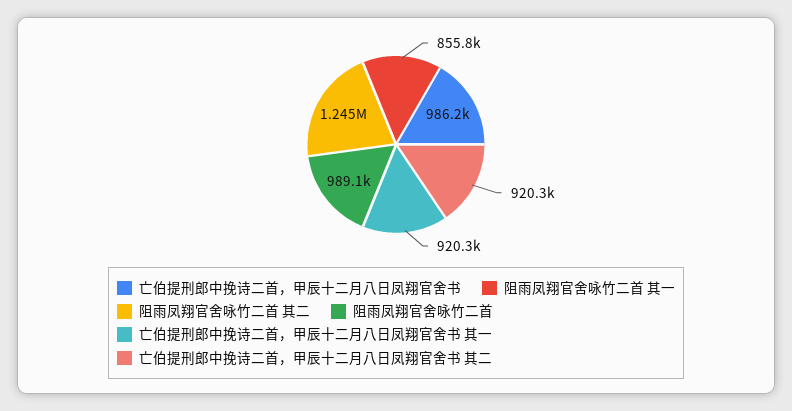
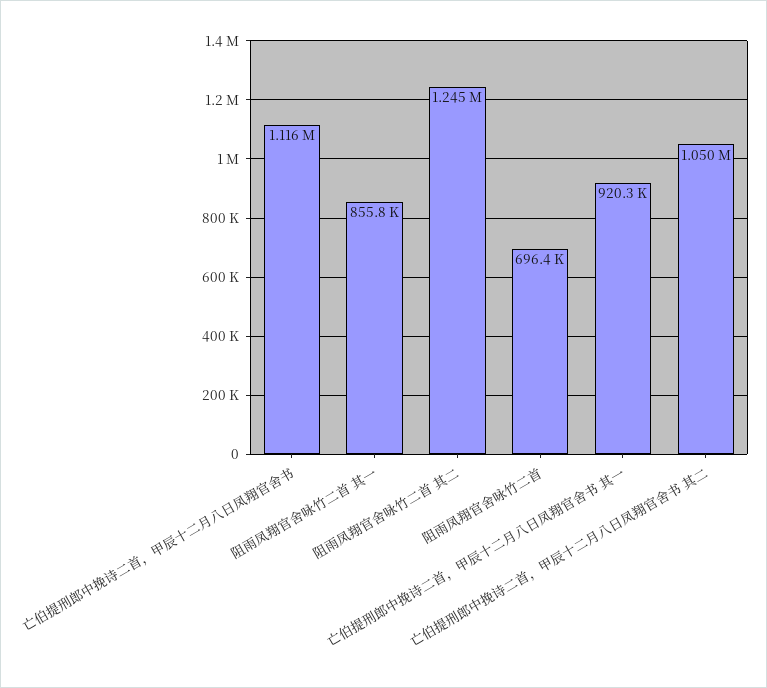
  {
-   "亡伯提刑郎中挽诗二首，甲辰十二月八日凤翔官舍书": 986200,
+   "亡伯提刑郎中挽诗二首，甲辰十二月八日凤翔官舍书": 1116000,
    "阻雨凤翔官舍咏竹二首 其一": 855800,
    "阻雨凤翔官舍咏竹二首 其二": 1245000,
-   "阻雨凤翔官舍咏竹二首": 989100,
+   "阻雨凤翔官舍咏竹二首": 696400,
    "亡伯提刑郎中挽诗二首，甲辰十二月八日凤翔官舍书 其一": 920300,
-   "亡伯提刑郎中挽诗二首，甲辰十二月八日凤翔官舍书 其二": 920300
+   "亡伯提刑郎中挽诗二首，甲辰十二月八日凤翔官舍书 其二": 1050000
  }

